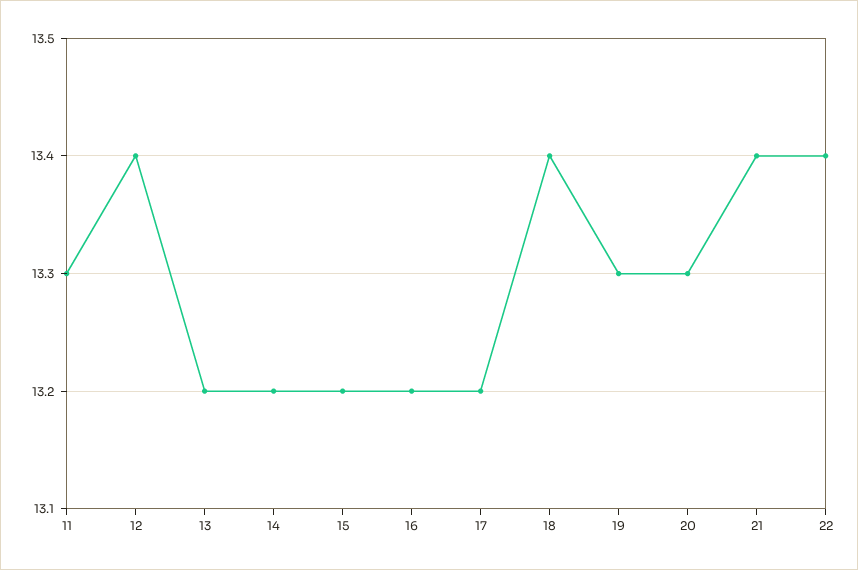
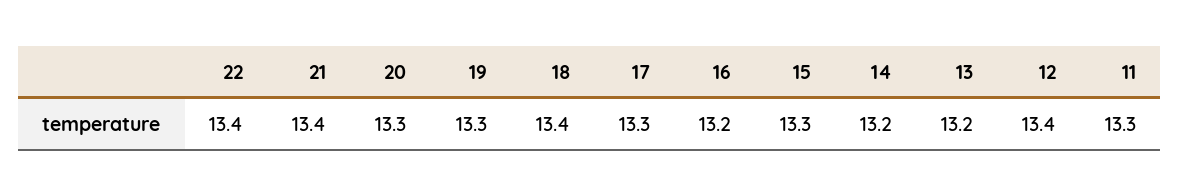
  {
    "11": 13.3,
    "12": 13.4,
    "13": 13.2,
    "14": 13.2,
-   "15": 13.2,
+   "15": 13.3,
    "16": 13.2,
-   "17": 13.2,
+   "17": 13.3,
    "18": 13.4,
    "19": 13.3,
    "20": 13.3,
    "21": 13.4,
    "22": 13.4
  }

